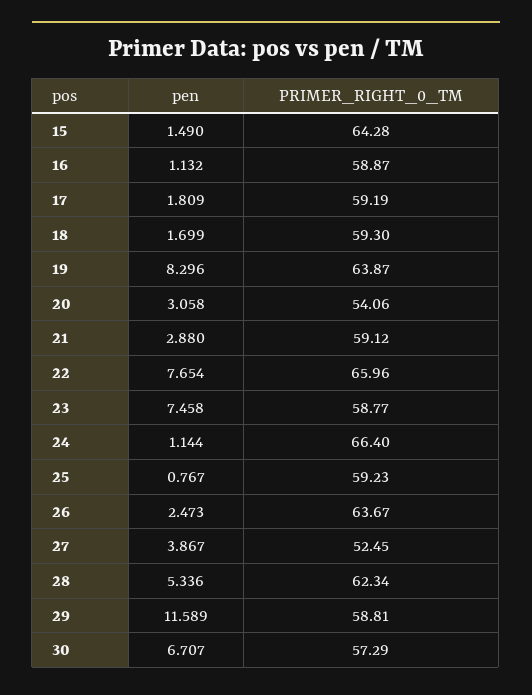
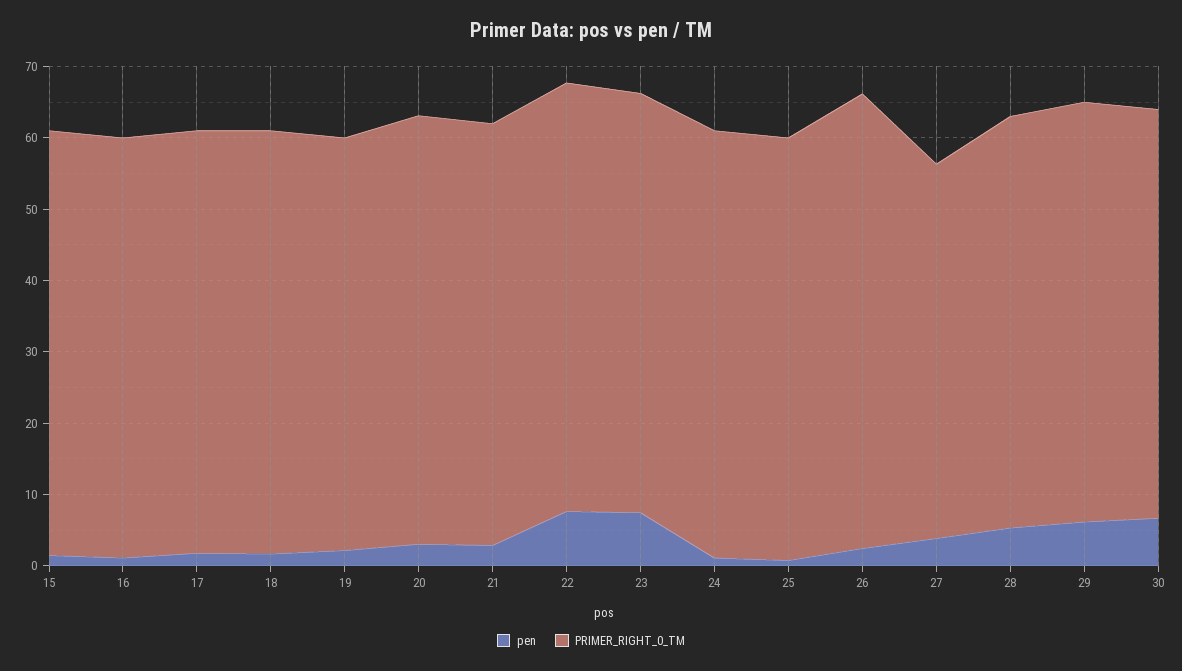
  {
    "pen": {
      "15": 1.49,
      "16": 1.132,
      "17": 1.809,
      "18": 1.699,
-     "19": 8.296,
+     "19": 2,
      "20": 3.058,
      "21": 2.88,
      "22": 7.654,
      "23": 7.458,
      "24": 1.144,
      "25": 0.767,
      "26": 2.473,
      "27": 3.867,
      "28": 5.336,
-     "29": 11.589,
+     "29": 6,
      "30": 6.707
    },
    "PRIMER_RIGHT_0_TM": {
-     "15": 64.28,
+     "15": 60,
      "16": 58.87,
      "17": 59.19,
      "18": 59.3,
-     "19": 63.87,
+     "19": 58,
-     "20": 54.06,
+     "20": 60,
      "21": 59.12,
-     "22": 65.96,
+     "22": 60,
      "23": 58.77,
-     "24": 66.4,
+     "24": 60,
      "25": 59.23,
      "26": 63.67,
      "27": 52.45,
-     "28": 62.34,
+     "28": 58,
      "29": 58.81,
      "30": 57.29
    }
  }

